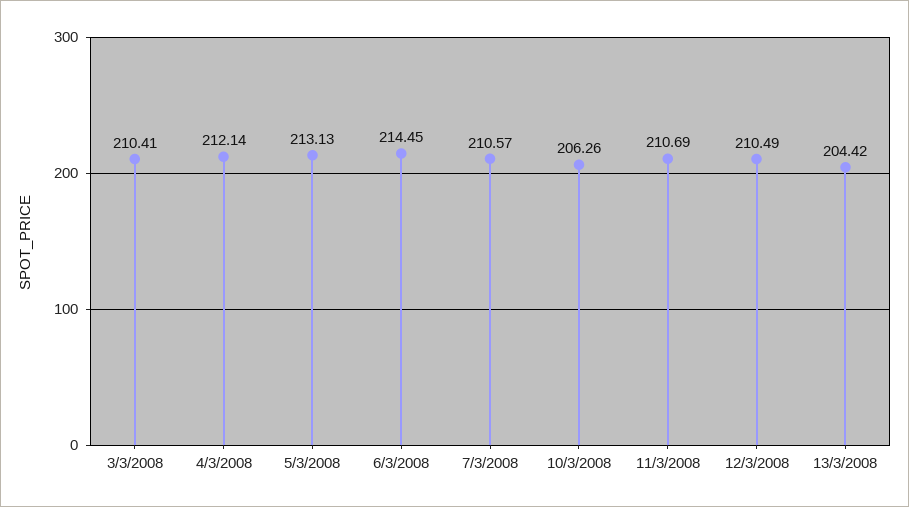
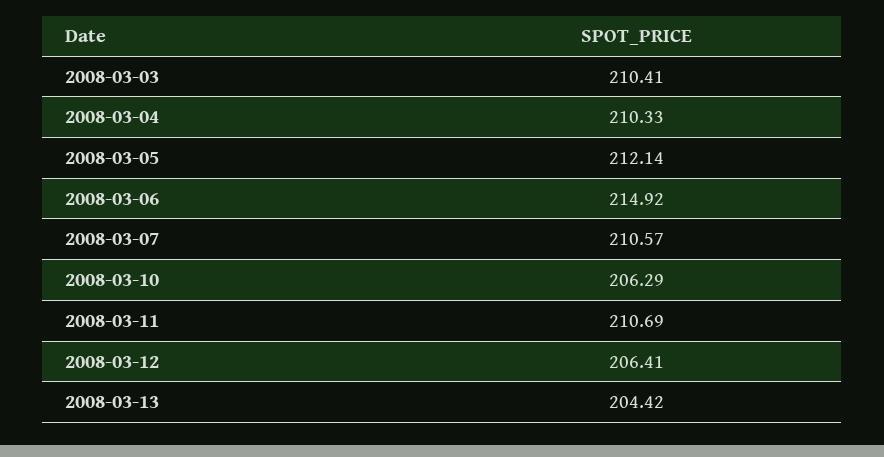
  {
    "3/3/2008": 210.41,
-   "4/3/2008": 212.14,
+   "4/3/2008": 210.33,
-   "5/3/2008": 213.13,
+   "5/3/2008": 212.14,
-   "6/3/2008": 214.45,
+   "6/3/2008": 214.92,
    "7/3/2008": 210.57,
-   "10/3/2008": 206.26,
+   "10/3/2008": 206.29,
    "11/3/2008": 210.69,
-   "12/3/2008": 210.49,
+   "12/3/2008": 206.41,
    "13/3/2008": 204.42
  }

